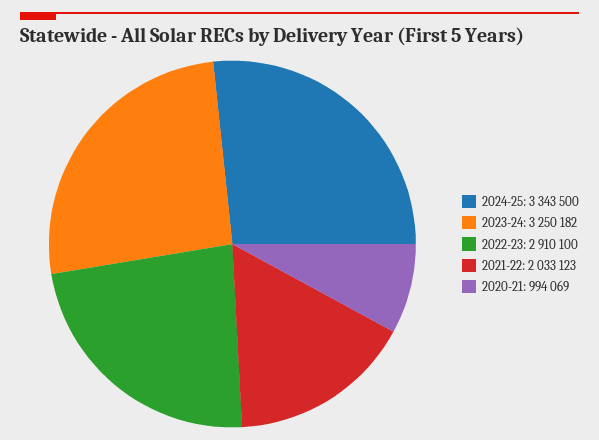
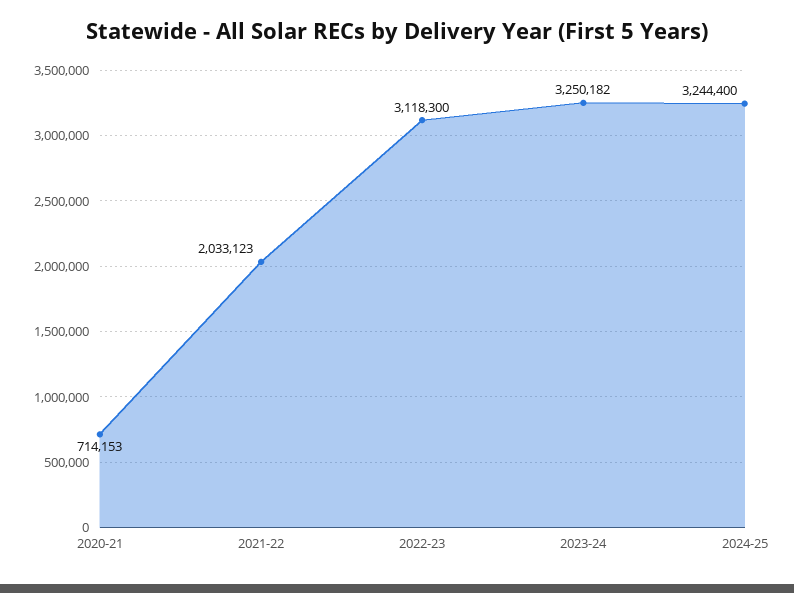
  {
-   "2024-25": 3343500,
+   "2024-25": 3244400,
    "2023-24": 3250182,
-   "2022-23": 2910100,
+   "2022-23": 3118300,
    "2021-22": 2033123,
-   "2020-21": 994069
+   "2020-21": 714153
  }

